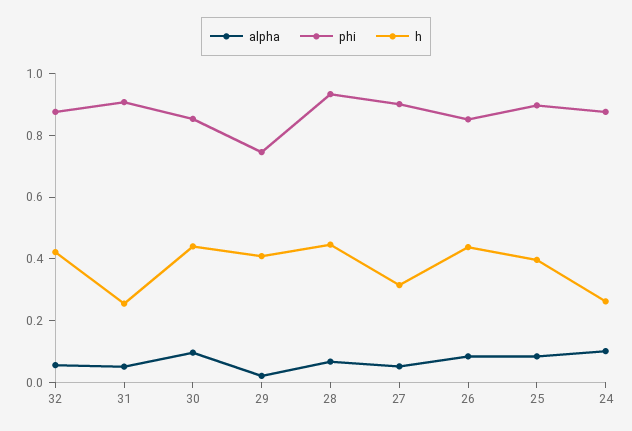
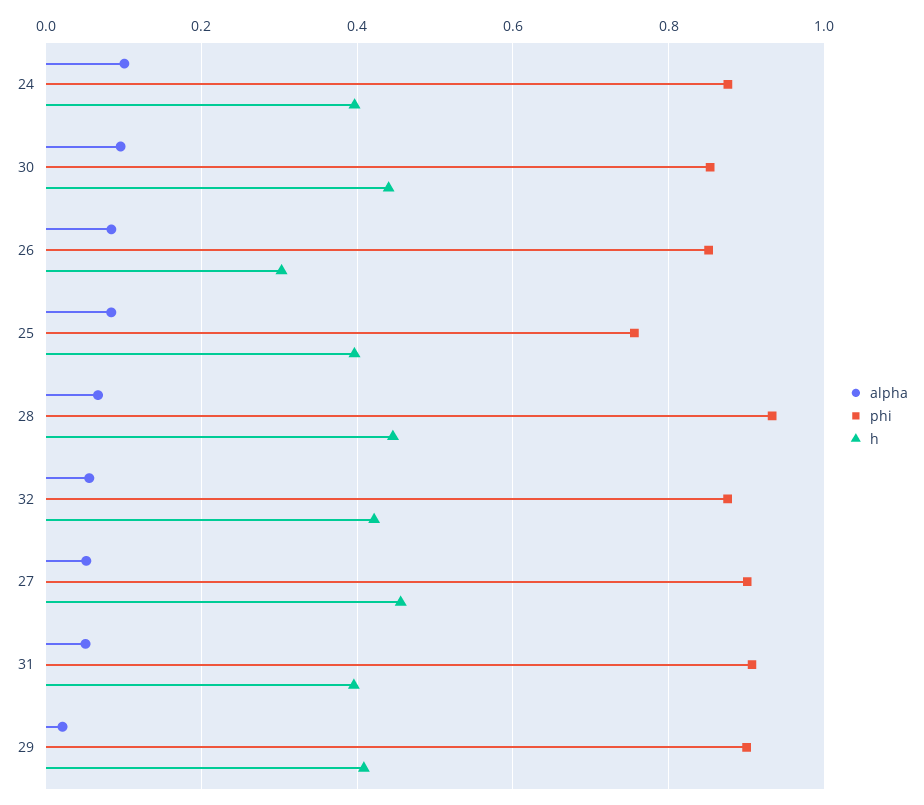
  {
    "alpha": {
      "32": 0.06,
      "31": 0.06,
      "30": 0.1,
      "29": 0.02,
      "28": 0.06,
      "27": 0.06,
      "26": 0.08,
      "25": 0.08,
      "24": 0.1
    },
    "phi": {
      "32": 0.88,
      "31": 0.9,
      "30": 0.86,
-     "29": 0.75,
+     "29": 0.9,
      "28": 0.94,
      "27": 0.9,
      "26": 0.86,
-     "25": 0.9,
+     "25": 0.76,
      "24": 0.88
    },
    "h": {
      "32": 0.42,
-     "31": 0.25,
+     "31": 0.4,
      "30": 0.44,
      "29": 0.4,
      "28": 0.44,
-     "27": 0.3,
+     "27": 0.46,
-     "26": 0.45,
+     "26": 0.3,
      "25": 0.4,
-     "24": 0.25
+     "24": 0.4
    }
  }

